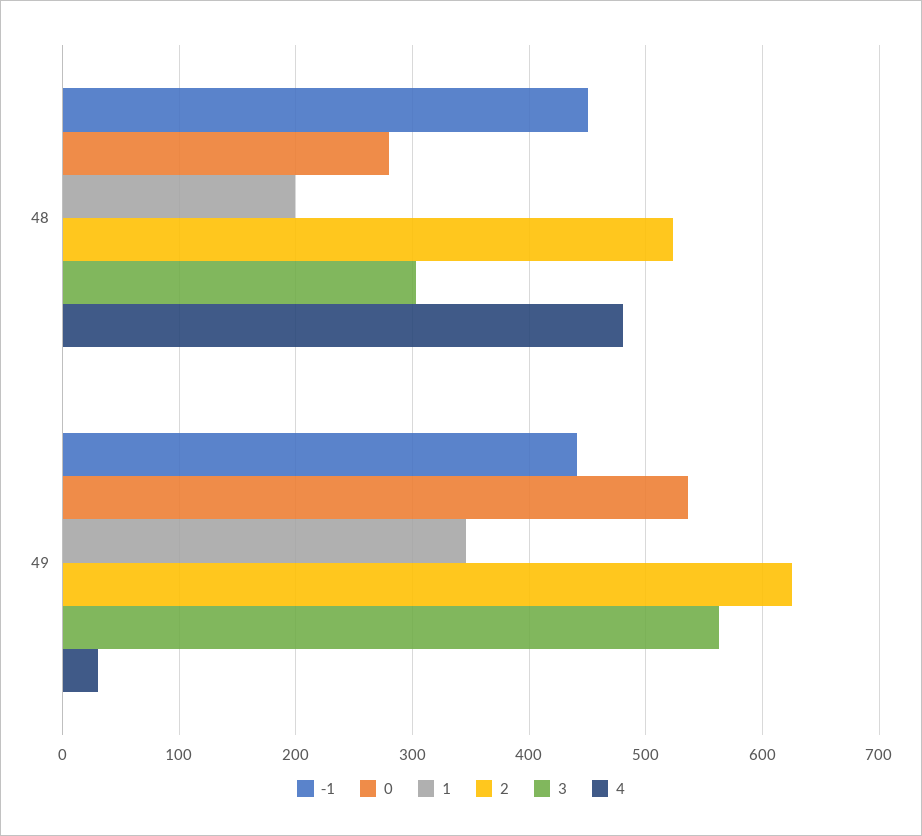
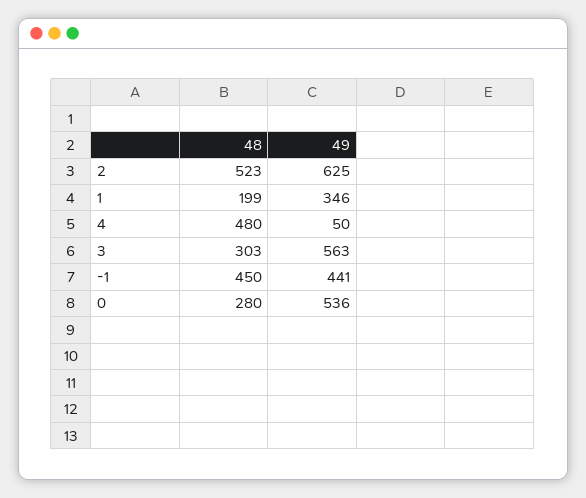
  {
    "-1": {
      "48": 450,
      "49": 441
    },
    "0": {
      "48": 280,
      "49": 536
    },
    "1": {
      "48": 199,
      "49": 346
    },
    "2": {
      "48": 523,
      "49": 625
    },
    "3": {
      "48": 303,
      "49": 563
    },
    "4": {
      "48": 480,
-     "49": 30
+     "49": 50
    }
  }

